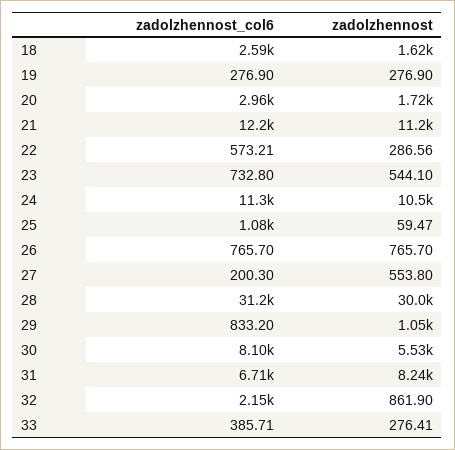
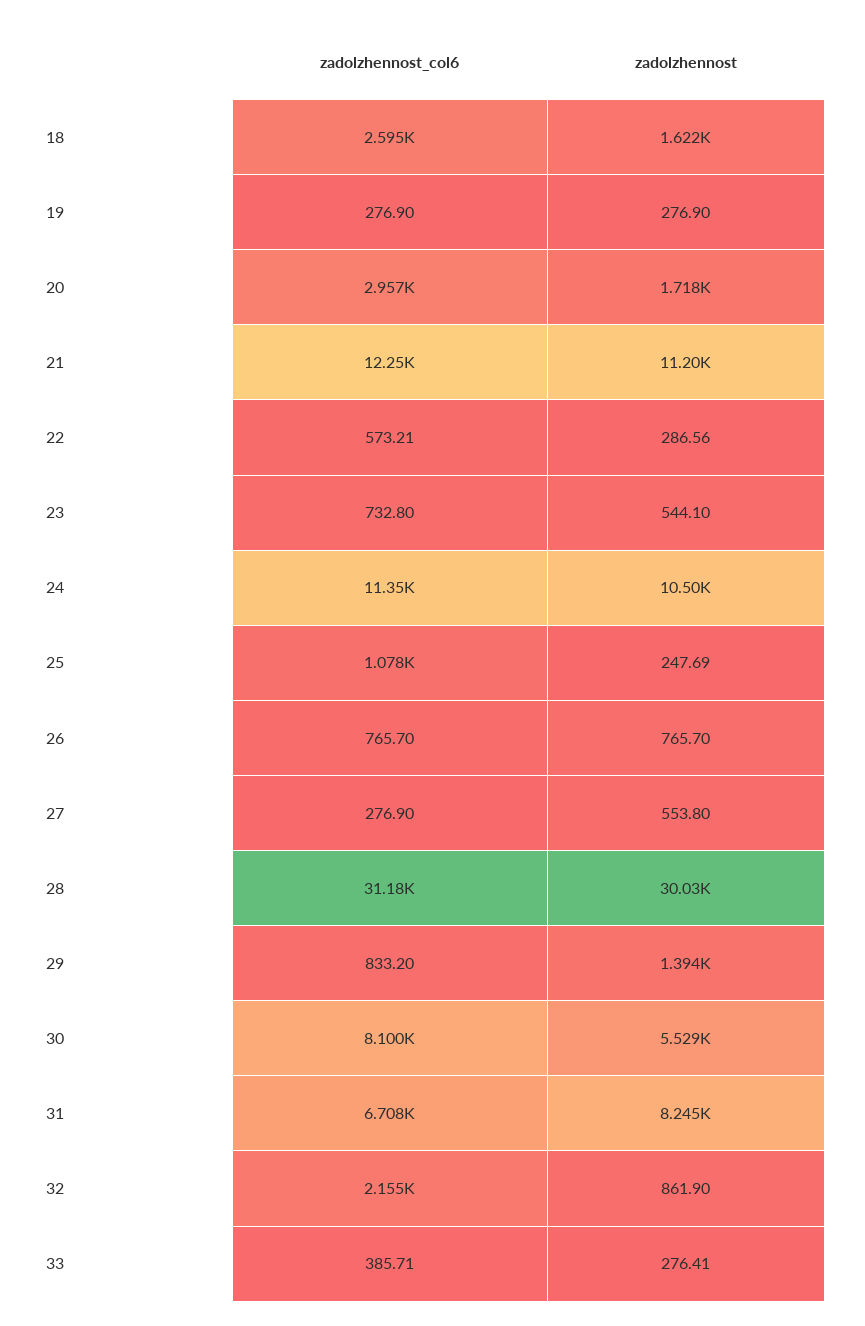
  {
    "zadolzhennost_col6": {
      "18": 2595,
      "19": 276.9,
      "20": 2957,
      "21": 12250,
      "22": 573.21,
      "23": 732.8,
      "24": 11350,
      "25": 1078,
      "26": 765.7,
-     "27": 200.3,
+     "27": 276.9,
      "28": 31180,
      "29": 833.2,
      "30": 8100,
      "31": 6708,
      "32": 2155,
      "33": 385.71
    },
    "zadolzhennost": {
      "18": 1622,
      "19": 276.9,
      "20": 1718,
      "21": 11200,
      "22": 286.56,
      "23": 544.1,
      "24": 10500,
-     "25": 59.47,
+     "25": 247.69,
      "26": 765.7,
      "27": 553.8,
      "28": 30030,
-     "29": 1050,
+     "29": 1394,
      "30": 5529,
      "31": 8245,
      "32": 861.9,
      "33": 276.41
    }
  }

